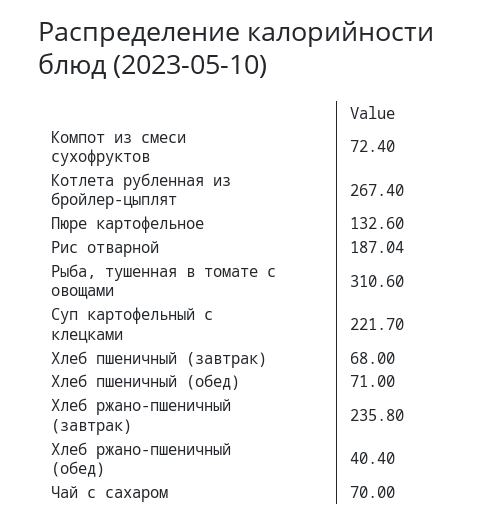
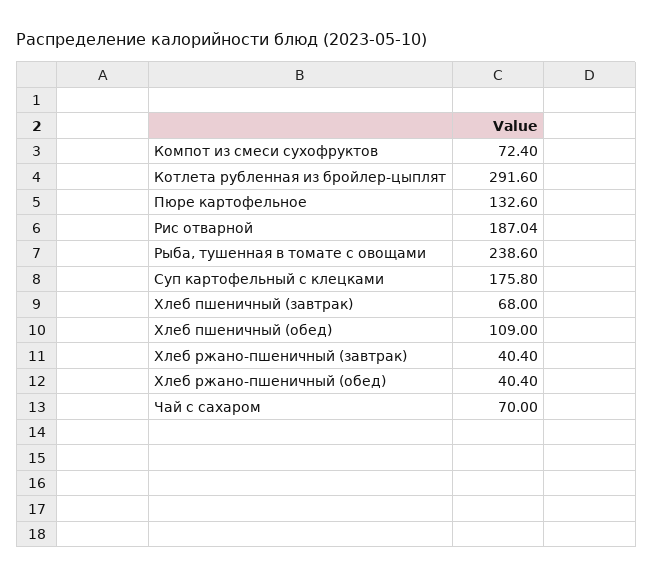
  {
    "Компот из смеси сухофруктов": 72.4,
-   "Котлета рубленная из бройлер-цыплят": 267.4,
+   "Котлета рубленная из бройлер-цыплят": 291.6,
    "Пюре картофельное": 132.6,
    "Рис отварной": 187.04,
-   "Рыба, тушенная в томате с овощами": 310.6,
+   "Рыба, тушенная в томате с овощами": 238.6,
-   "Суп картофельный с клецками": 221.7,
+   "Суп картофельный с клецками": 175.8,
    "Хлеб пшеничный (завтрак)": 68,
-   "Хлеб пшеничный (обед)": 71,
+   "Хлеб пшеничный (обед)": 109,
-   "Хлеб ржано-пшеничный (завтрак)": 235.8,
+   "Хлеб ржано-пшеничный (завтрак)": 40.4,
    "Хлеб ржано-пшеничный (обед)": 40.4,
    "Чай с сахаром": 70
  }

